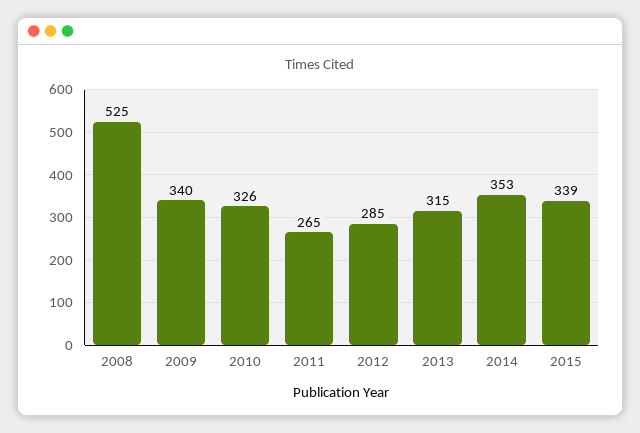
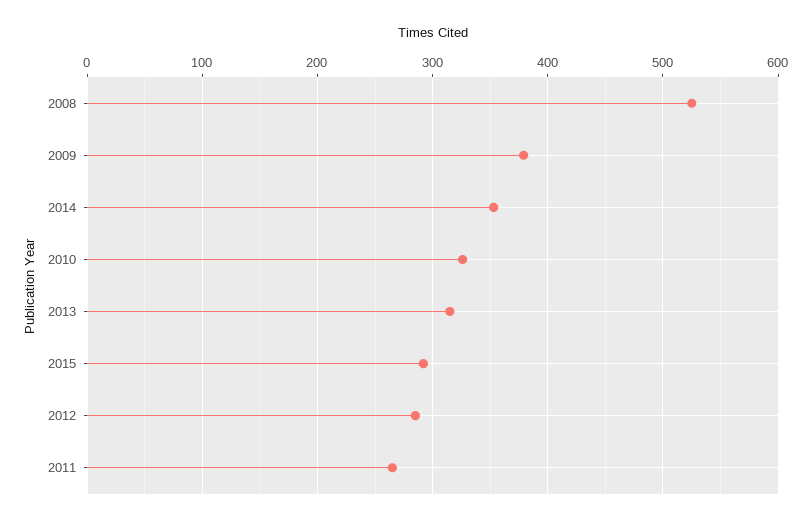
  {
    "2008": 525,
-   "2009": 340,
+   "2009": 380,
    "2010": 326,
    "2011": 265,
    "2012": 285,
    "2013": 315,
    "2014": 353,
-   "2015": 339
+   "2015": 290
  }

